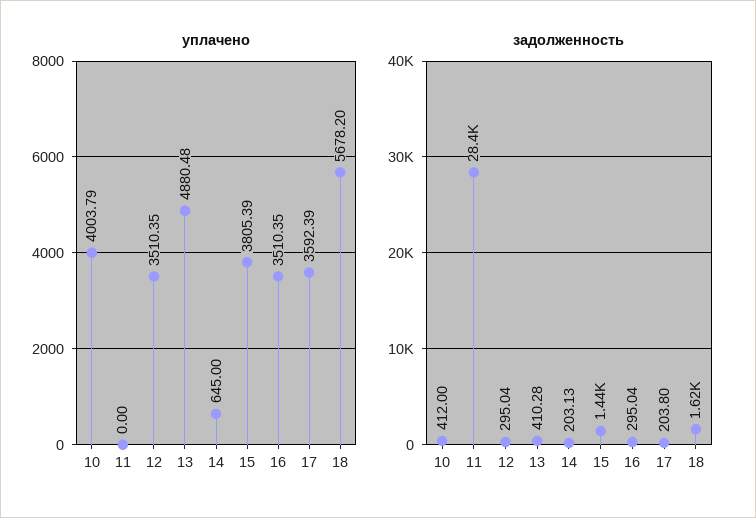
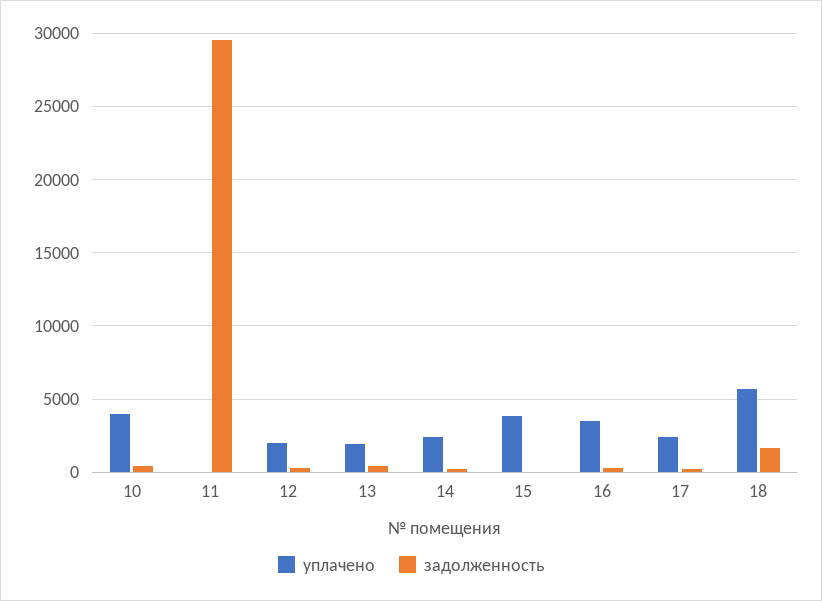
  {
    "уплачено": {
      "10": 4003.79,
      "11": 0,
-     "12": 3510.35,
+     "12": 2000,
-     "13": 4880.48,
+     "13": 2000,
-     "14": 645,
+     "14": 2500,
      "15": 3805.39,
      "16": 3510.35,
-     "17": 3592.39,
+     "17": 2500,
      "18": 5678.2
    },
    "задолженность": {
      "10": 412,
-     "11": 28400,
+     "11": 29500,
      "12": 295.04,
      "13": 410.28,
      "14": 203.13,
-     "15": 1440,
+     "15": 0,
      "16": 295.04,
      "17": 203.8,
      "18": 1620
    }
  }

